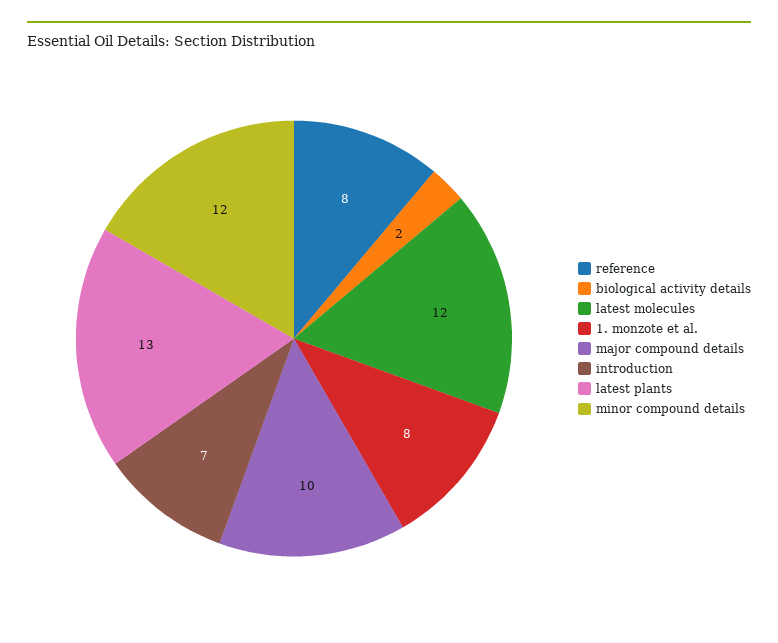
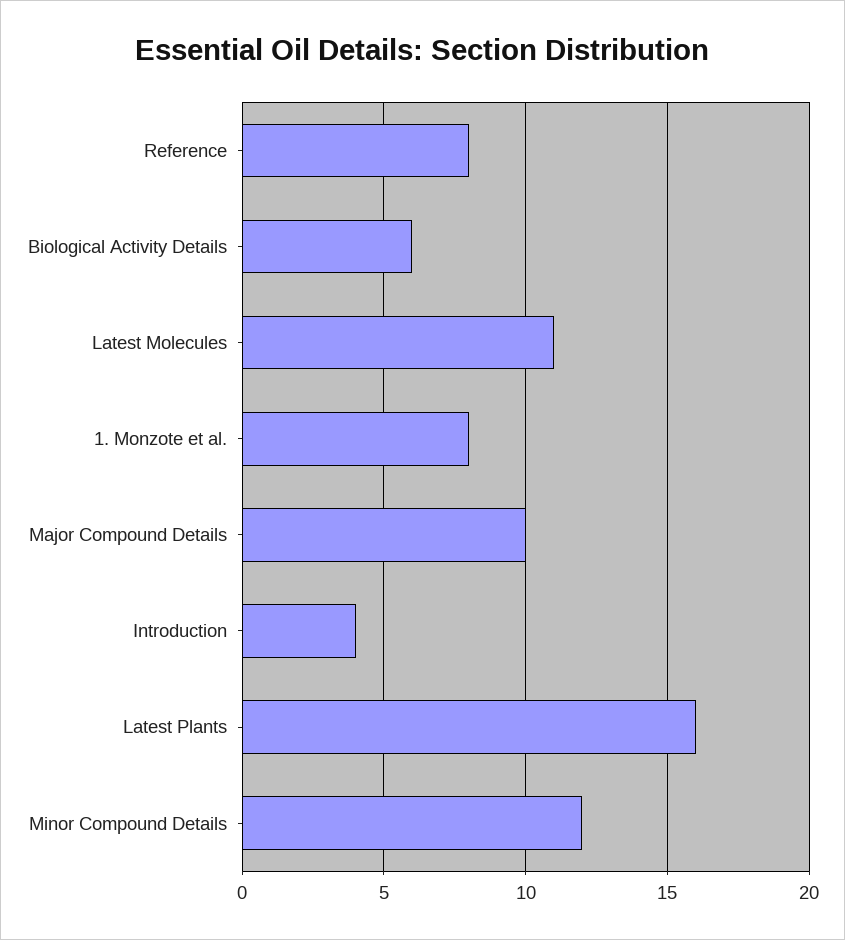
  {
    "reference": 8,
-   "biological activity details": 2,
+   "biological activity details": 6,
-   "latest molecules": 12,
+   "latest molecules": 11,
    "1. monzote et al.": 8,
    "major compound details": 10,
-   "introduction": 7,
+   "introduction": 4,
-   "latest plants": 13,
+   "latest plants": 16,
    "minor compound details": 12
  }

